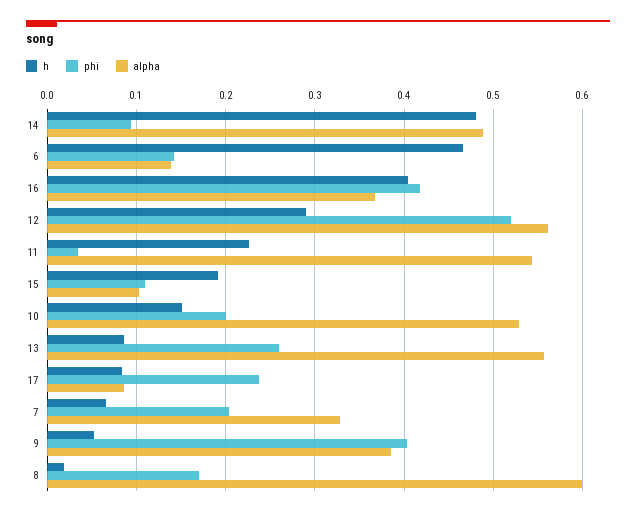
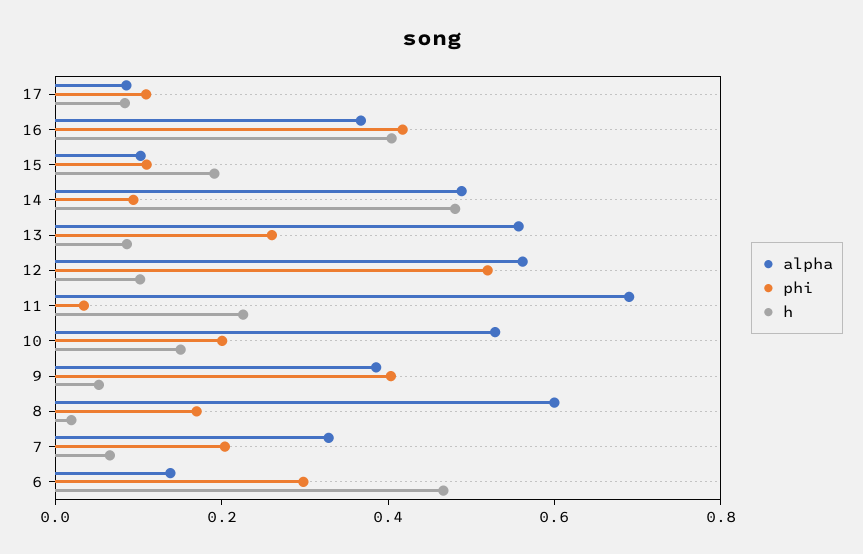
  {
    "h": {
      "14": 0.48,
      "6": 0.47,
      "16": 0.4,
-     "12": 0.29,
+     "12": 0.1,
      "11": 0.23,
      "15": 0.19,
      "10": 0.15,
      "13": 0.09,
      "17": 0.08,
      "7": 0.07,
      "9": 0.05,
      "8": 0.02
    },
    "phi": {
      "14": 0.09,
-     "6": 0.14,
+     "6": 0.3,
      "16": 0.42,
      "12": 0.52,
      "11": 0.03,
      "15": 0.11,
      "10": 0.2,
      "13": 0.26,
-     "17": 0.24,
+     "17": 0.1,
      "7": 0.2,
      "9": 0.4,
      "8": 0.17
    },
    "alpha": {
      "14": 0.49,
      "6": 0.14,
      "16": 0.37,
      "12": 0.56,
-     "11": 0.54,
+     "11": 0.7,
      "15": 0.1,
      "10": 0.53,
      "13": 0.56,
      "17": 0.09,
      "7": 0.33,
      "9": 0.39,
      "8": 0.6
    }
  }

